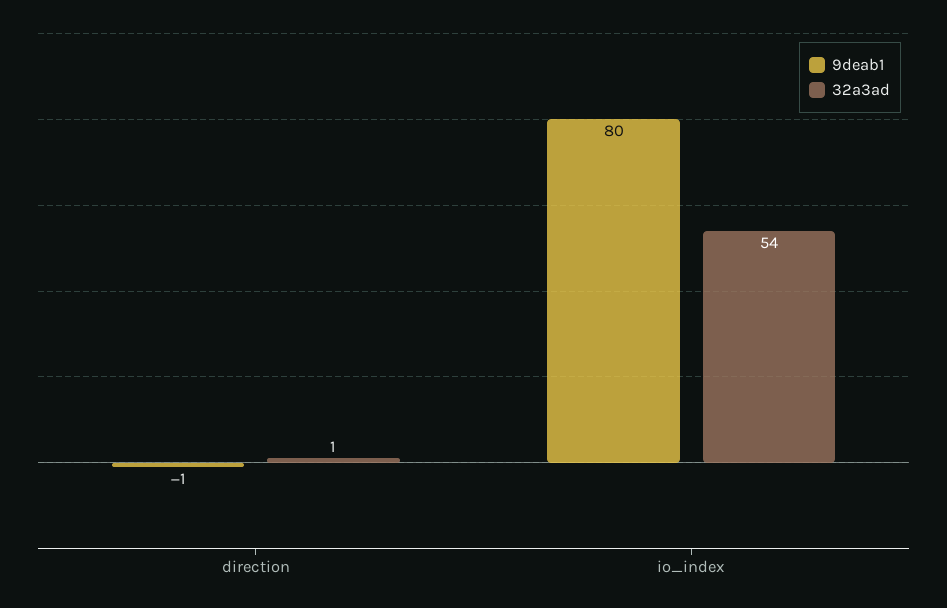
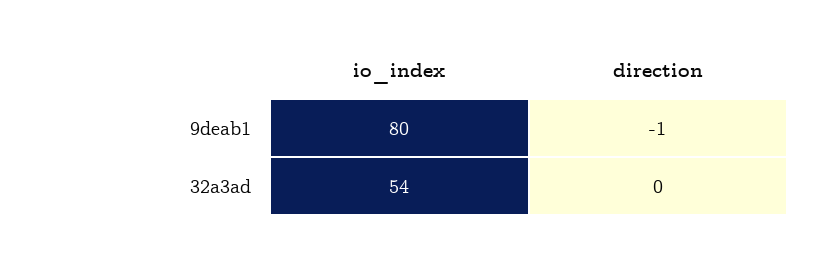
  {
    "9deab1": {
      "direction": -1,
      "io_index": 80
    },
    "32a3ad": {
-     "direction": 1,
+     "direction": 0,
      "io_index": 54
    }
  }

